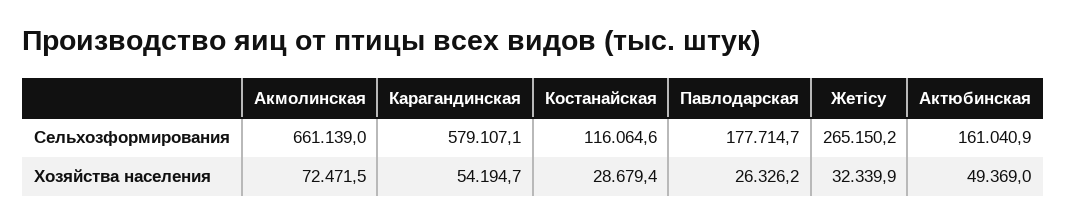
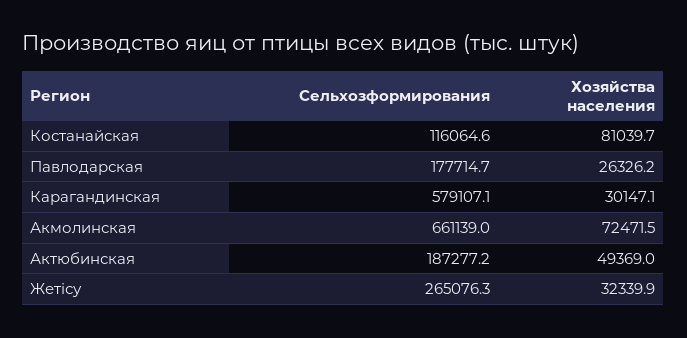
  {
    "Акмолинская": {
      "Сельхозформирования": 661139,
      "Хозяйства населения": 72471.5
    },
    "Карагандинская": {
      "Сельхозформирования": 579107.1,
-     "Хозяйства населения": 54194.7
+     "Хозяйства населения": 30147.1
    },
    "Костанайская": {
      "Сельхозформирования": 116064.6,
-     "Хозяйства населения": 28679.4
+     "Хозяйства населения": 81039.7
    },
    "Павлодарская": {
      "Сельхозформирования": 177714.7,
      "Хозяйства населения": 26326.2
    },
    "Жетісу": {
-     "Сельхозформирования": 265150.2,
+     "Сельхозформирования": 265076.3,
      "Хозяйства населения": 32339.9
    },
    "Актюбинская": {
-     "Сельхозформирования": 161040.9,
+     "Сельхозформирования": 187277.2,
      "Хозяйства населения": 49369
    }
  }

